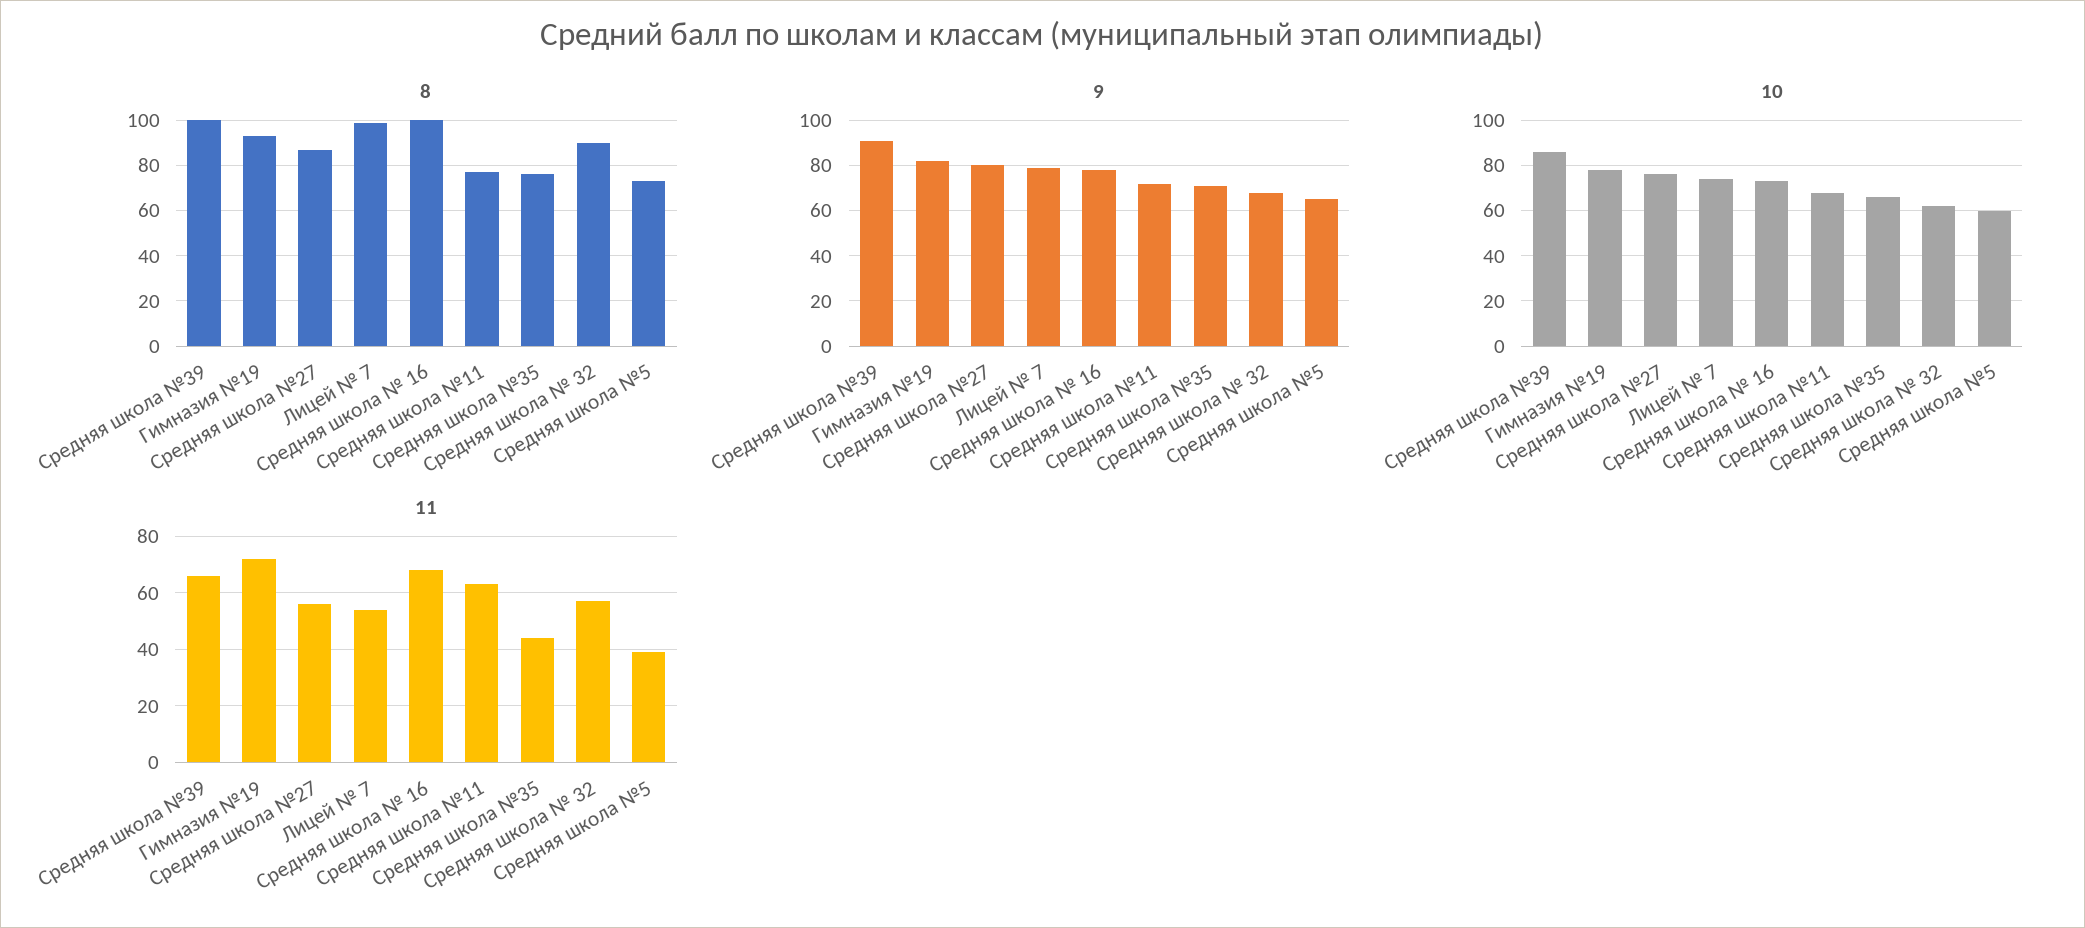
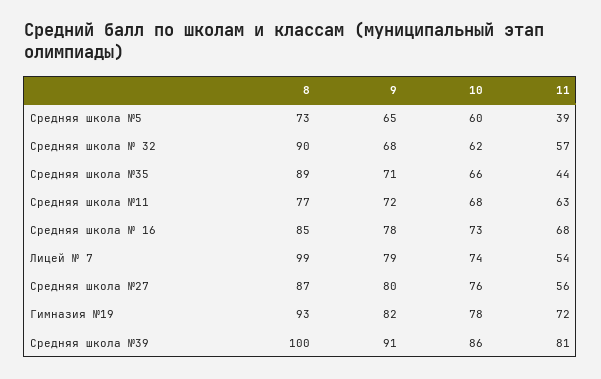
  {
    "8": {
      "Средняя школа №39": 100,
      "Гимназия №19": 93,
      "Средняя школа №27": 87,
      "Лицей № 7": 99,
-     "Средняя школа № 16": 100,
+     "Средняя школа № 16": 85,
      "Средняя школа №11": 77,
-     "Средняя школа №35": 75,
+     "Средняя школа №35": 89,
      "Средняя школа № 32": 90,
      "Средняя школа №5": 73
    },
    "9": {
      "Средняя школа №39": 91,
      "Гимназия №19": 82,
      "Средняя школа №27": 80,
      "Лицей № 7": 79,
      "Средняя школа № 16": 78,
      "Средняя школа №11": 72,
      "Средняя школа №35": 71,
      "Средняя школа № 32": 68,
      "Средняя школа №5": 65
    },
    "10": {
      "Средняя школа №39": 86,
      "Гимназия №19": 78,
      "Средняя школа №27": 76,
      "Лицей № 7": 74,
      "Средняя школа № 16": 73,
      "Средняя школа №11": 68,
      "Средняя школа №35": 66,
      "Средняя школа № 32": 62,
      "Средняя школа №5": 60
    },
    "11": {
-     "Средняя школа №39": 65,
+     "Средняя школа №39": 81,
      "Гимназия №19": 72,
      "Средняя школа №27": 56,
      "Лицей № 7": 54,
      "Средняя школа № 16": 68,
      "Средняя школа №11": 63,
      "Средняя школа №35": 44,
      "Средняя школа № 32": 57,
      "Средняя школа №5": 39
    }
  }

